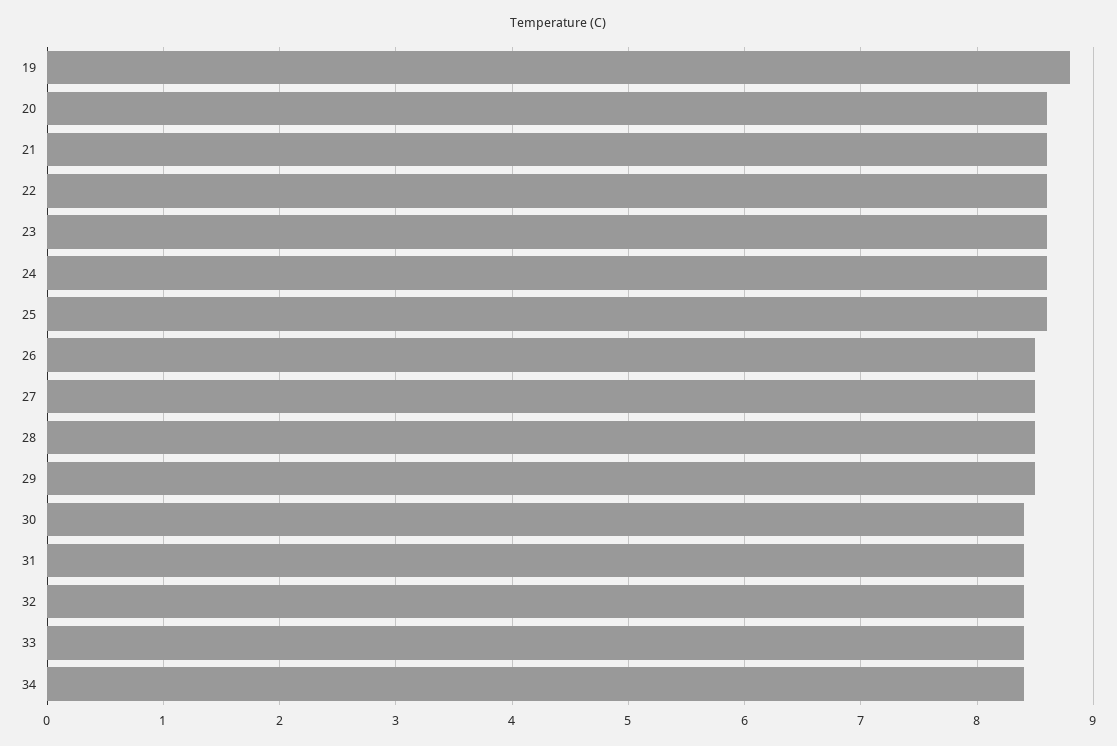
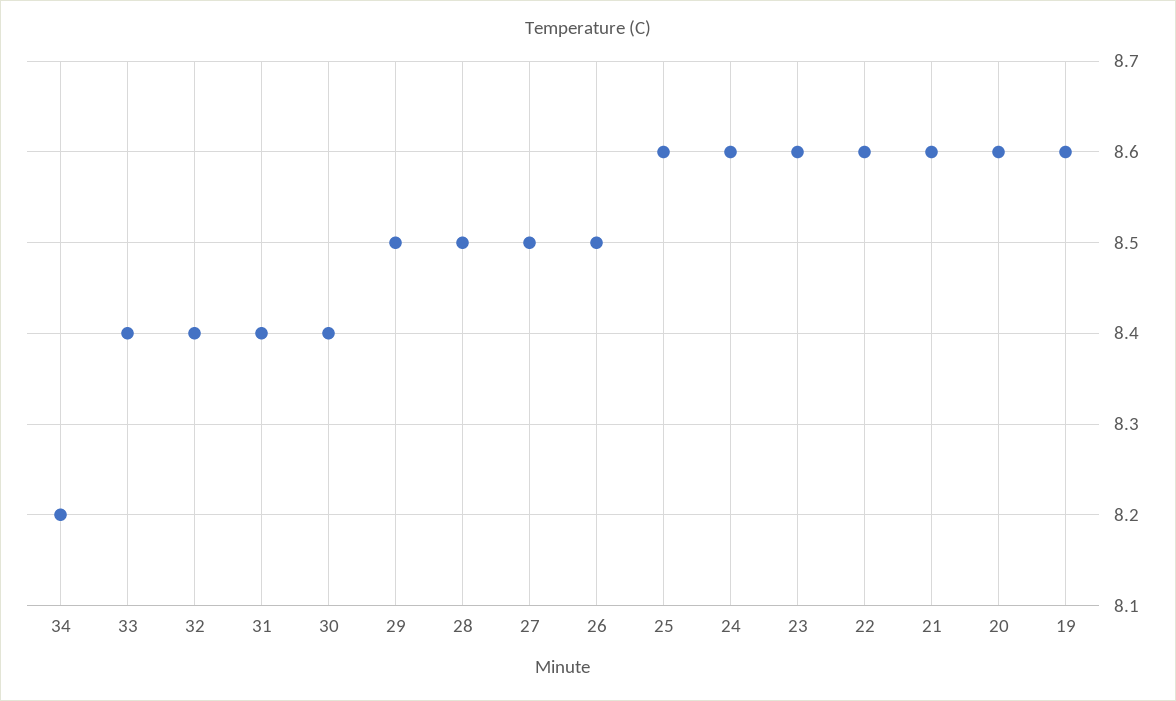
  {
-   "19": 8.8,
+   "19": 8.6,
    "20": 8.6,
    "21": 8.6,
    "22": 8.6,
    "23": 8.6,
    "24": 8.6,
    "25": 8.6,
    "26": 8.5,
    "27": 8.5,
    "28": 8.5,
    "29": 8.5,
    "30": 8.4,
    "31": 8.4,
    "32": 8.4,
    "33": 8.4,
-   "34": 8.4
+   "34": 8.2
  }

